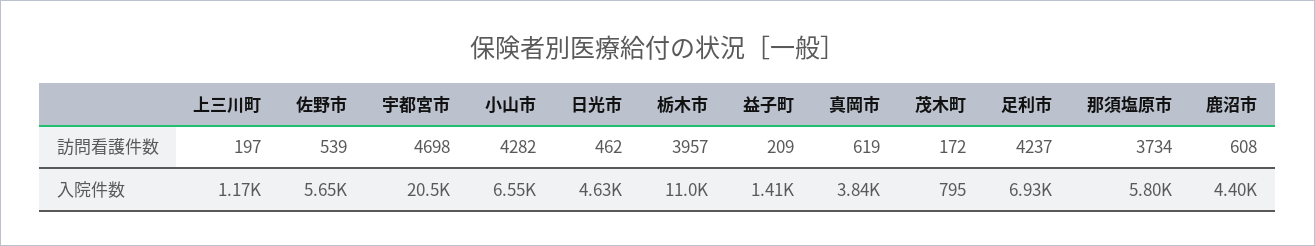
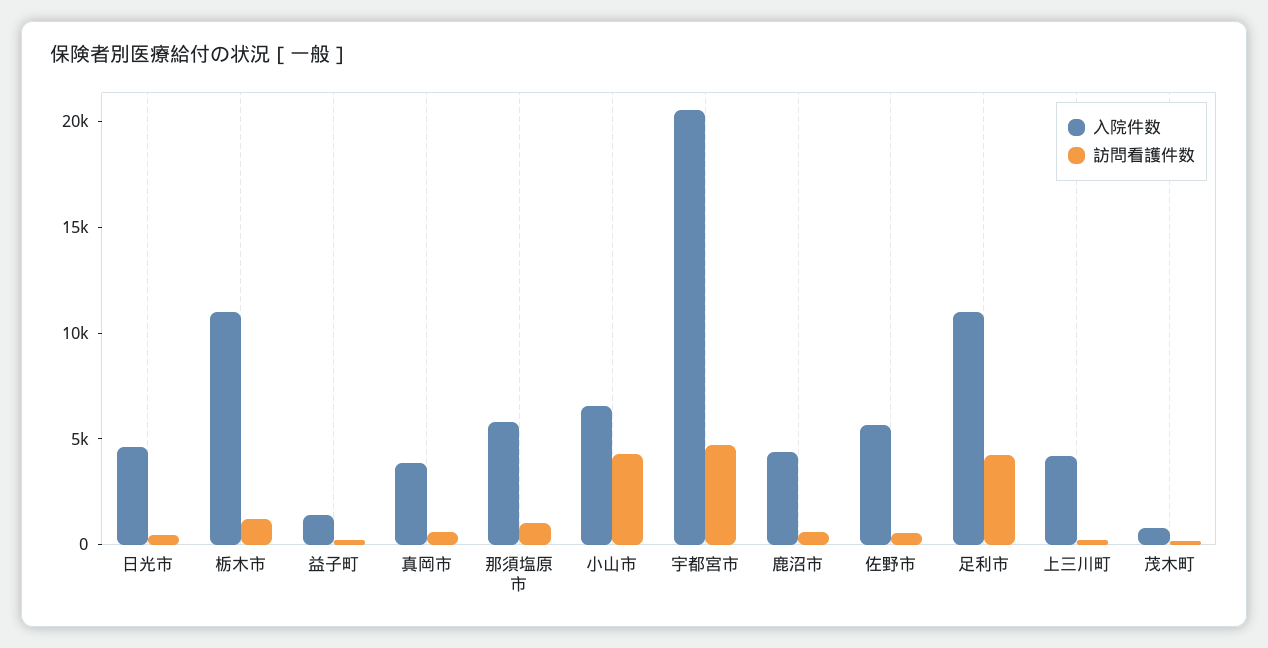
  {
    "訪問看護件数": {
      "上三川町": 197,
      "佐野市": 539,
      "宇都宮市": 4698,
      "小山市": 4282,
      "日光市": 462,
-     "栃木市": 3957,
+     "栃木市": 1000,
      "益子町": 209,
      "真岡市": 619,
      "茂木町": 172,
      "足利市": 4237,
-     "那須塩原市": 3734,
+     "那須塩原市": 1000,
      "鹿沼市": 608
    },
    "入院件数": {
-     "上三川町": 1170,
+     "上三川町": 4000,
      "佐野市": 5650,
      "宇都宮市": 20500,
      "小山市": 6550,
      "日光市": 4630,
      "栃木市": 11000,
      "益子町": 1410,
      "真岡市": 3840,
      "茂木町": 795,
-     "足利市": 6930,
+     "足利市": 11000,
      "那須塩原市": 5800,
      "鹿沼市": 4400
    }
  }

